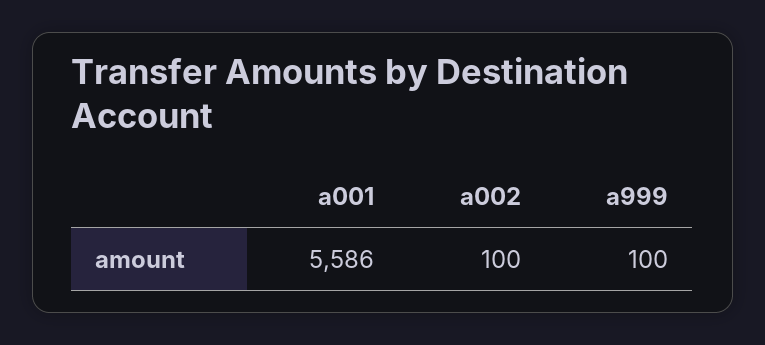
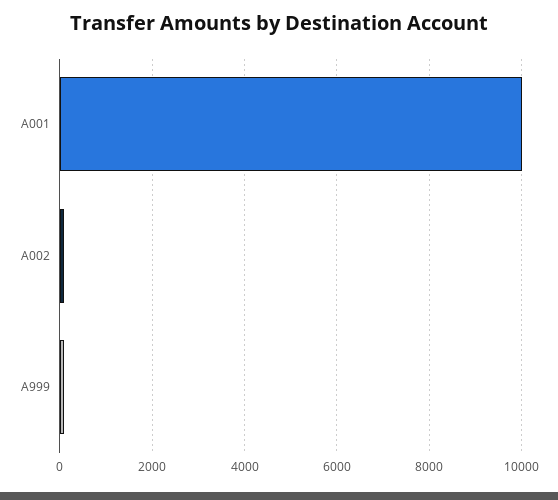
  {
-   "a001": 5586,
+   "a001": 10000,
    "a002": 100,
    "a999": 100
  }

